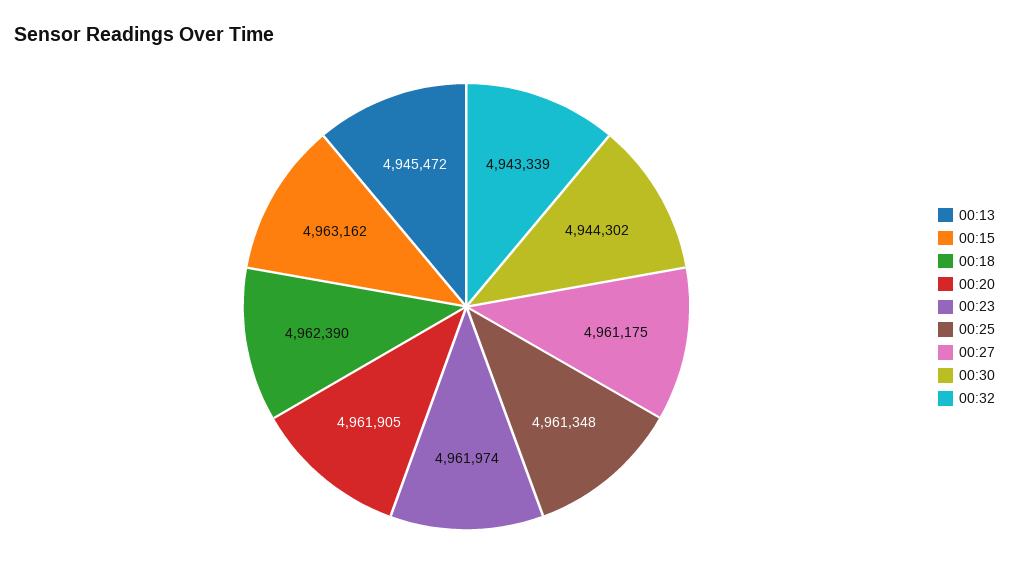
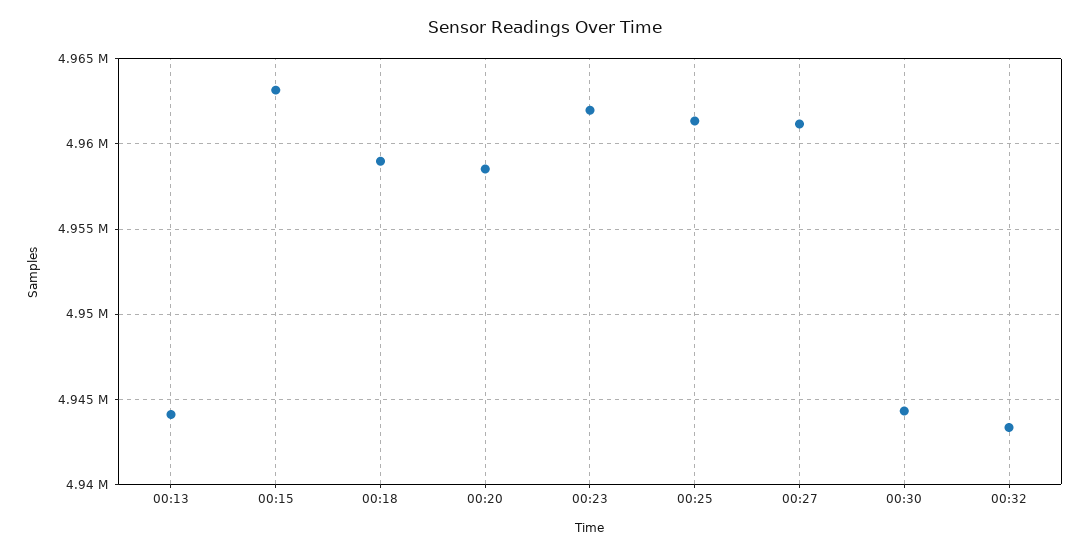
  {
-   "00:13": 4945472,
+   "00:13": 4944000,
    "00:15": 4963162,
-   "00:18": 4962390,
+   "00:18": 4959000,
-   "00:20": 4961905,
+   "00:20": 4958500,
    "00:23": 4961974,
    "00:25": 4961348,
    "00:27": 4961175,
    "00:30": 4944302,
    "00:32": 4943339
  }

